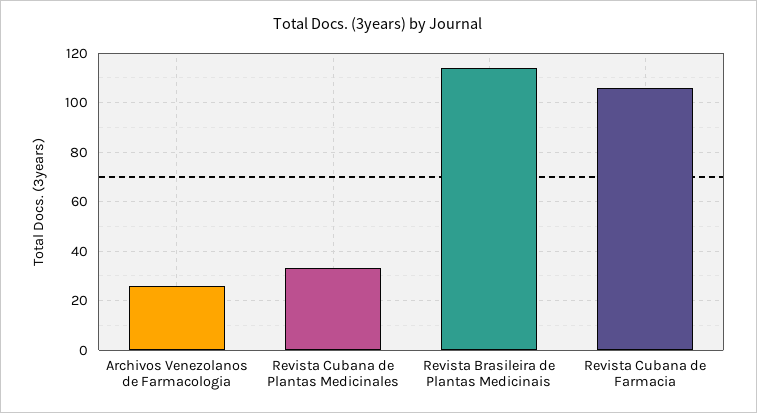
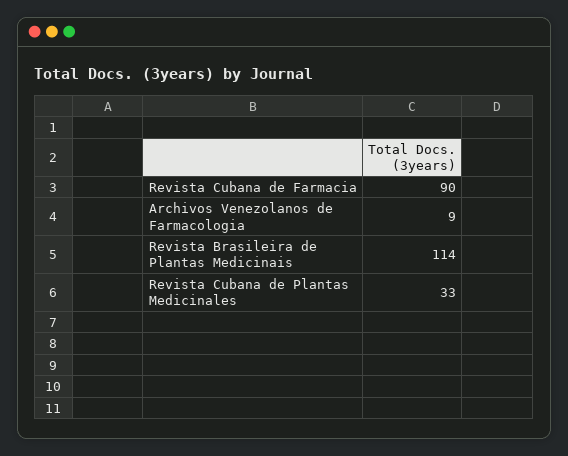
  {
-   "Archivos Venezolanos de Farmacologia": 25,
+   "Archivos Venezolanos de Farmacologia": 9,
    "Revista Cubana de Plantas Medicinales": 33,
    "Revista Brasileira de Plantas Medicinais": 114,
-   "Revista Cubana de Farmacia": 105
+   "Revista Cubana de Farmacia": 90
  }

